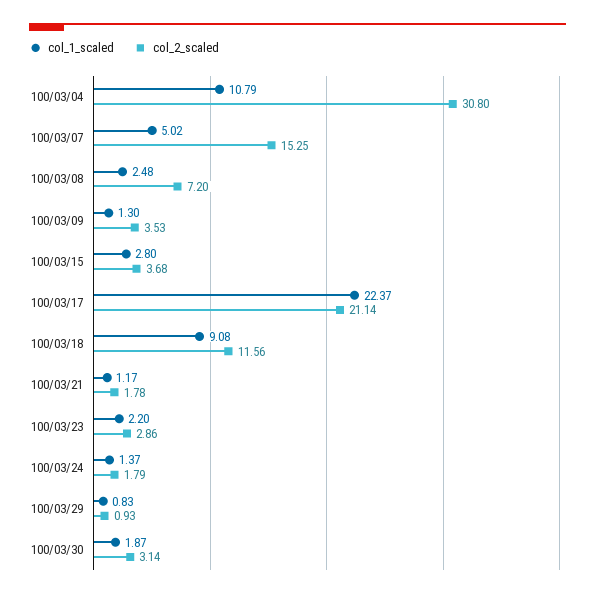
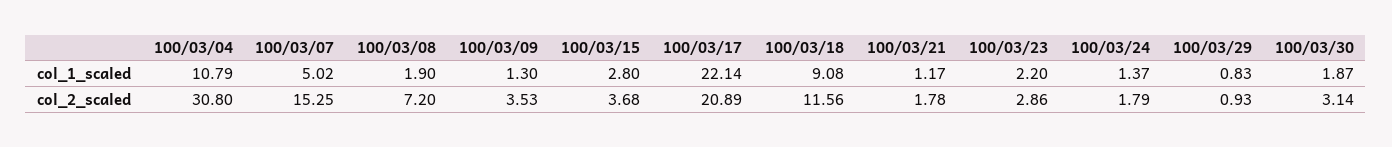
  {
    "col_1_scaled": {
      "100/03/04": 10.79,
      "100/03/07": 5.02,
-     "100/03/08": 2.48,
+     "100/03/08": 1.9,
      "100/03/09": 1.3,
      "100/03/15": 2.8,
-     "100/03/17": 22.37,
+     "100/03/17": 22.14,
      "100/03/18": 9.08,
      "100/03/21": 1.17,
      "100/03/23": 2.2,
      "100/03/24": 1.37,
      "100/03/29": 0.83,
      "100/03/30": 1.87
    },
    "col_2_scaled": {
      "100/03/04": 30.8,
      "100/03/07": 15.25,
      "100/03/08": 7.2,
      "100/03/09": 3.53,
      "100/03/15": 3.68,
-     "100/03/17": 21.14,
+     "100/03/17": 20.89,
      "100/03/18": 11.56,
      "100/03/21": 1.78,
      "100/03/23": 2.86,
      "100/03/24": 1.79,
      "100/03/29": 0.93,
      "100/03/30": 3.14
    }
  }

